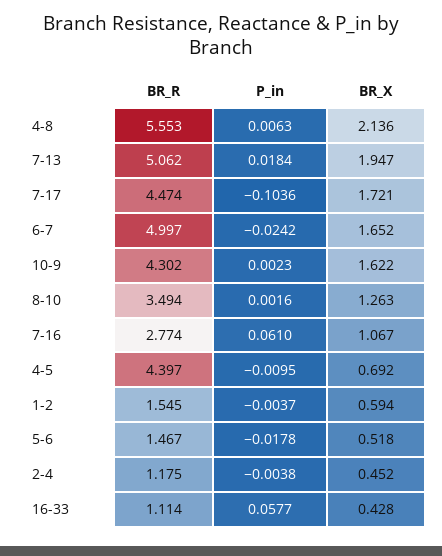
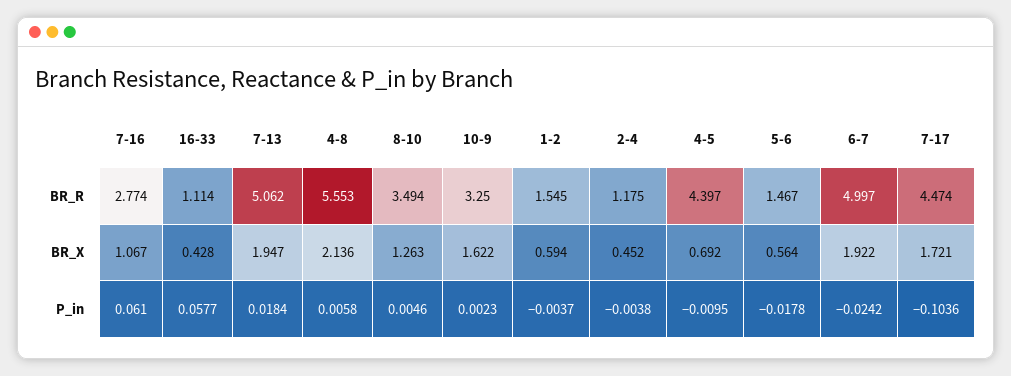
  {
    "BR_R": {
      "4-8": 5.553,
      "7-13": 5.062,
      "7-17": 4.474,
      "6-7": 4.997,
-     "10-9": 4.302,
+     "10-9": 3.25,
      "8-10": 3.494,
      "7-16": 2.774,
      "4-5": 4.397,
      "1-2": 1.545,
      "5-6": 1.467,
      "2-4": 1.175,
      "16-33": 1.114
    },
    "P_in": {
-     "4-8": 0.0063,
+     "4-8": 0.0058,
      "7-13": 0.0184,
      "7-17": -0.1036,
      "6-7": -0.0242,
      "10-9": 0.0023,
-     "8-10": 0.0016,
+     "8-10": 0.0046,
      "7-16": 0.061,
      "4-5": -0.0095,
      "1-2": -0.0037,
      "5-6": -0.0178,
      "2-4": -0.0038,
      "16-33": 0.0577
    },
    "BR_X": {
      "4-8": 2.136,
      "7-13": 1.947,
      "7-17": 1.721,
-     "6-7": 1.652,
+     "6-7": 1.922,
      "10-9": 1.622,
      "8-10": 1.263,
      "7-16": 1.067,
      "4-5": 0.692,
      "1-2": 0.594,
-     "5-6": 0.518,
+     "5-6": 0.564,
      "2-4": 0.452,
      "16-33": 0.428
    }
  }

